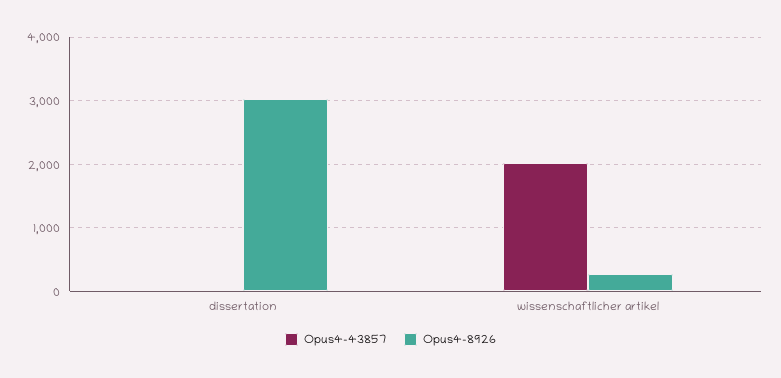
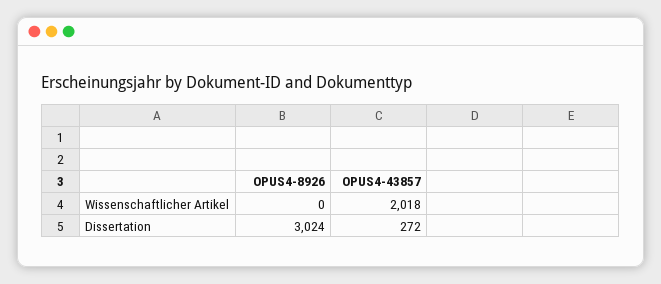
  {
    "Opus4-43857": {
-     "dissertation": 0,
+     "dissertation": 272,
      "wissenschaftlicher artikel": 2018
    },
    "Opus4-8926": {
      "dissertation": 3024,
-     "wissenschaftlicher artikel": 300
+     "wissenschaftlicher artikel": 0
    }
  }

